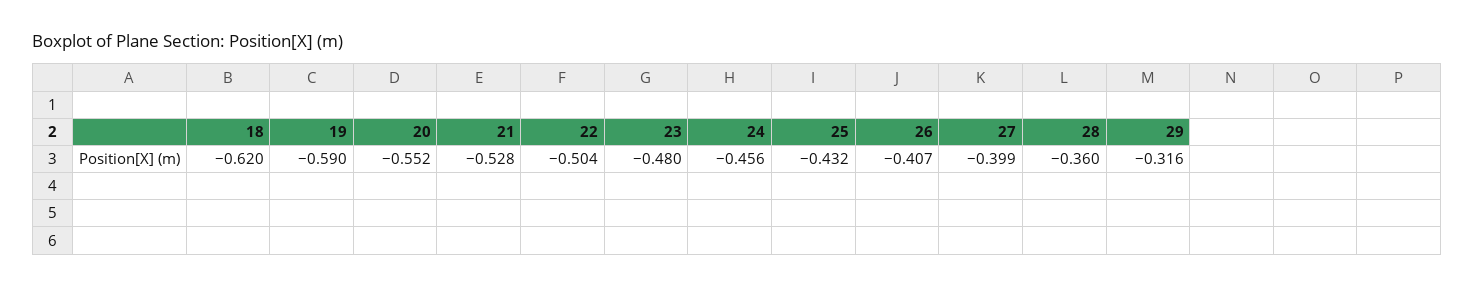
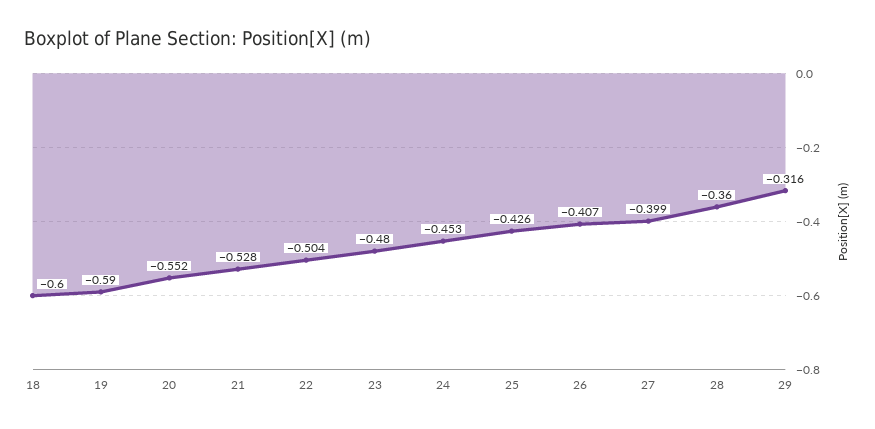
  {
-   "18": -0.62,
+   "18": -0.6,
    "19": -0.59,
    "20": -0.552,
    "21": -0.528,
    "22": -0.504,
    "23": -0.48,
-   "24": -0.456,
+   "24": -0.453,
-   "25": -0.432,
+   "25": -0.426,
    "26": -0.407,
    "27": -0.399,
    "28": -0.36,
    "29": -0.316
  }

